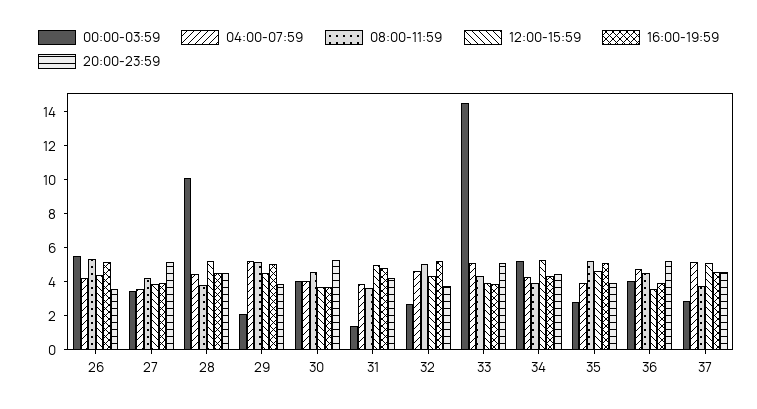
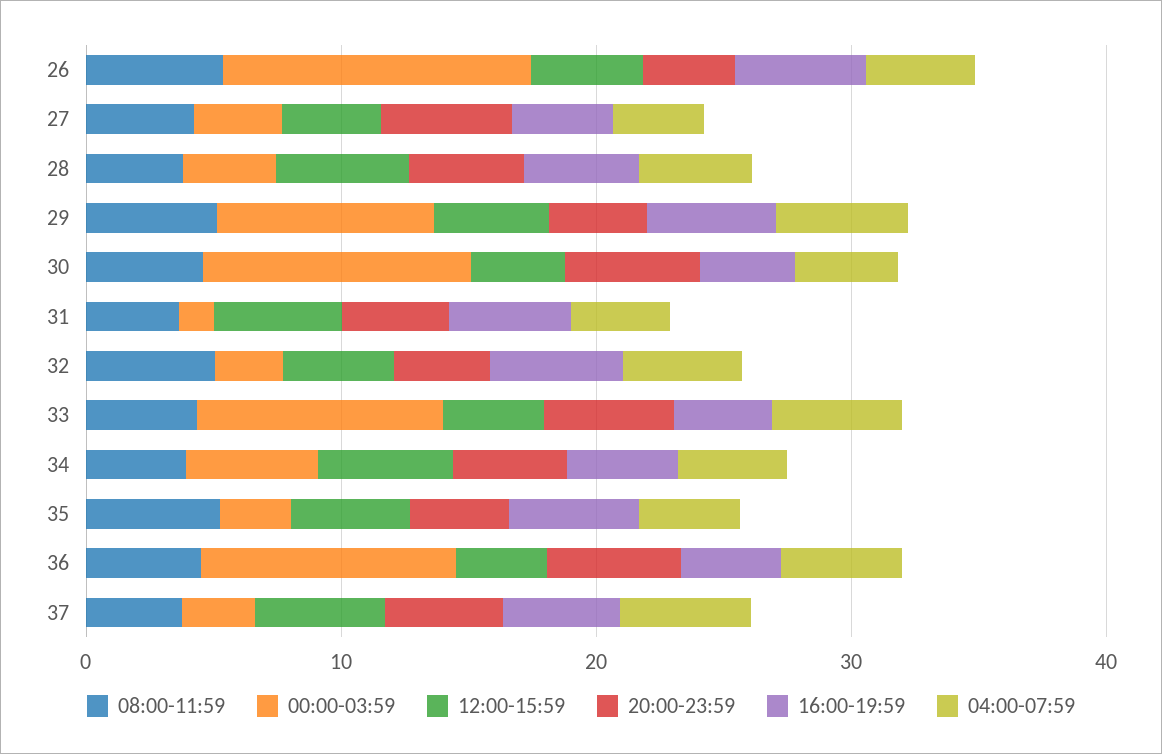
  {
    "00:00-03:59": {
-     "26": 5.5,
+     "26": 12,
      "27": 3.5,
-     "28": 10,
+     "28": 4,
-     "29": 2,
+     "29": 8,
-     "30": 4,
+     "30": 10,
      "31": 1.5,
      "32": 2.5,
-     "33": 14.5,
+     "33": 10,
      "34": 5,
      "35": 3,
-     "36": 4,
+     "36": 10,
      "37": 3
    },
    "04:00-07:59": {
      "26": 4.5,
      "27": 3.5,
      "28": 4.5,
      "29": 5,
      "30": 4,
      "31": 4,
      "32": 4.5,
      "33": 5,
      "34": 4.5,
      "35": 4,
      "36": 5,
      "37": 5
    },
    "08:00-11:59": {
      "26": 5.5,
      "27": 4.5,
      "28": 4,
      "29": 5,
      "30": 4.5,
      "31": 3.5,
      "32": 5,
      "33": 4.5,
      "34": 4,
      "35": 5.5,
      "36": 4.5,
      "37": 4
    },
    "12:00-15:59": {
      "26": 4.5,
      "27": 4,
      "28": 5.5,
      "29": 4.5,
      "30": 3.5,
      "31": 5,
      "32": 4.5,
      "33": 4,
      "34": 5.5,
      "35": 4.5,
      "36": 3.5,
      "37": 5
    },
    "16:00-19:59": {
      "26": 5,
      "27": 4,
      "28": 4.5,
      "29": 5,
      "30": 3.5,
      "31": 5,
      "32": 5.5,
      "33": 4,
      "34": 4.5,
      "35": 5,
      "36": 4,
      "37": 4.5
    },
    "20:00-23:59": {
      "26": 3.5,
      "27": 5,
      "28": 4.5,
      "29": 4,
      "30": 5.5,
      "31": 4,
      "32": 4,
      "33": 5,
      "34": 4.5,
      "35": 4,
      "36": 5.5,
      "37": 4.5
    }
  }

